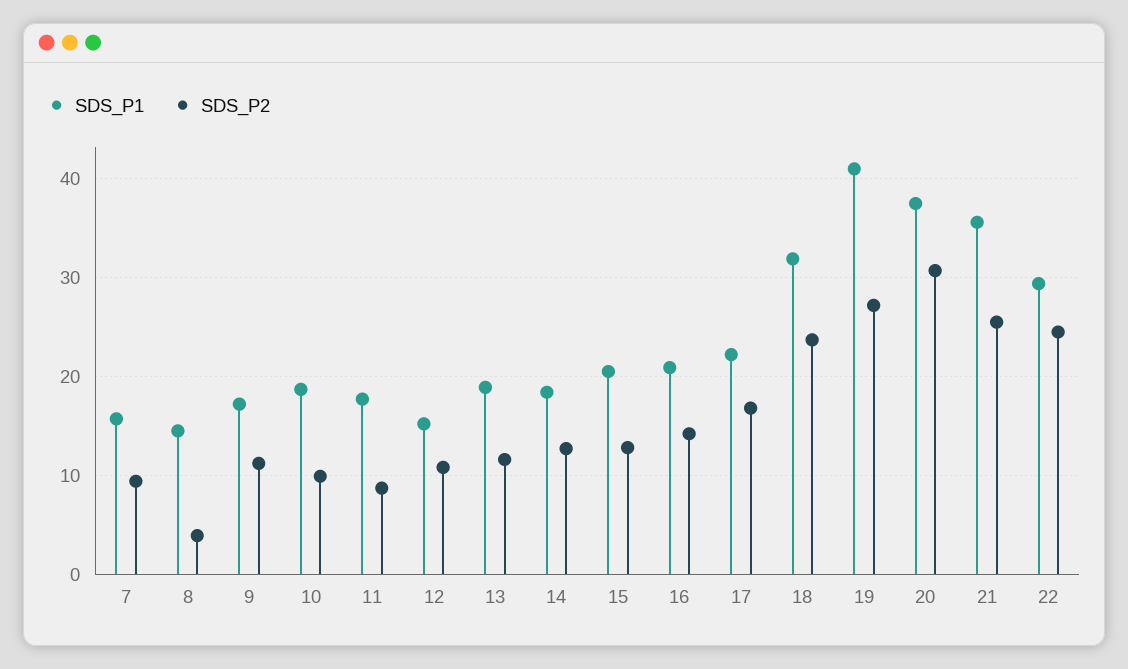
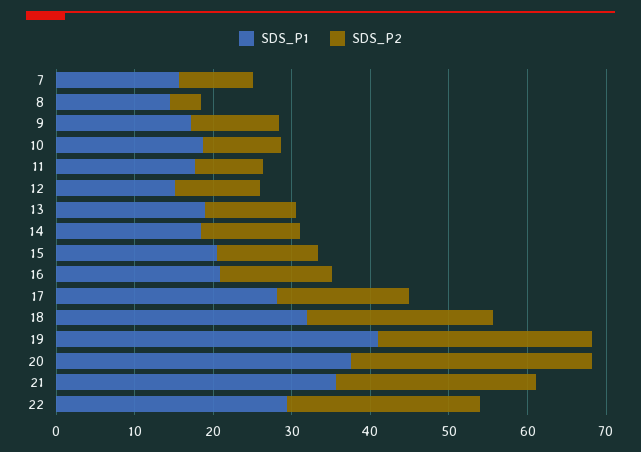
  {
    "SDS_P1": {
      "7": 16,
      "8": 15,
      "9": 17,
      "10": 19,
      "11": 18,
      "12": 15,
      "13": 19,
      "14": 18,
      "15": 21,
      "16": 21,
-     "17": 22,
+     "17": 28,
      "18": 32,
      "19": 41,
      "20": 38,
      "21": 36,
      "22": 29
    },
    "SDS_P2": {
      "7": 9,
      "8": 4,
      "9": 11,
      "10": 10,
      "11": 9,
      "12": 11,
      "13": 12,
      "14": 13,
      "15": 13,
      "16": 14,
      "17": 17,
      "18": 24,
      "19": 27,
      "20": 31,
      "21": 26,
      "22": 25
    }
  }

